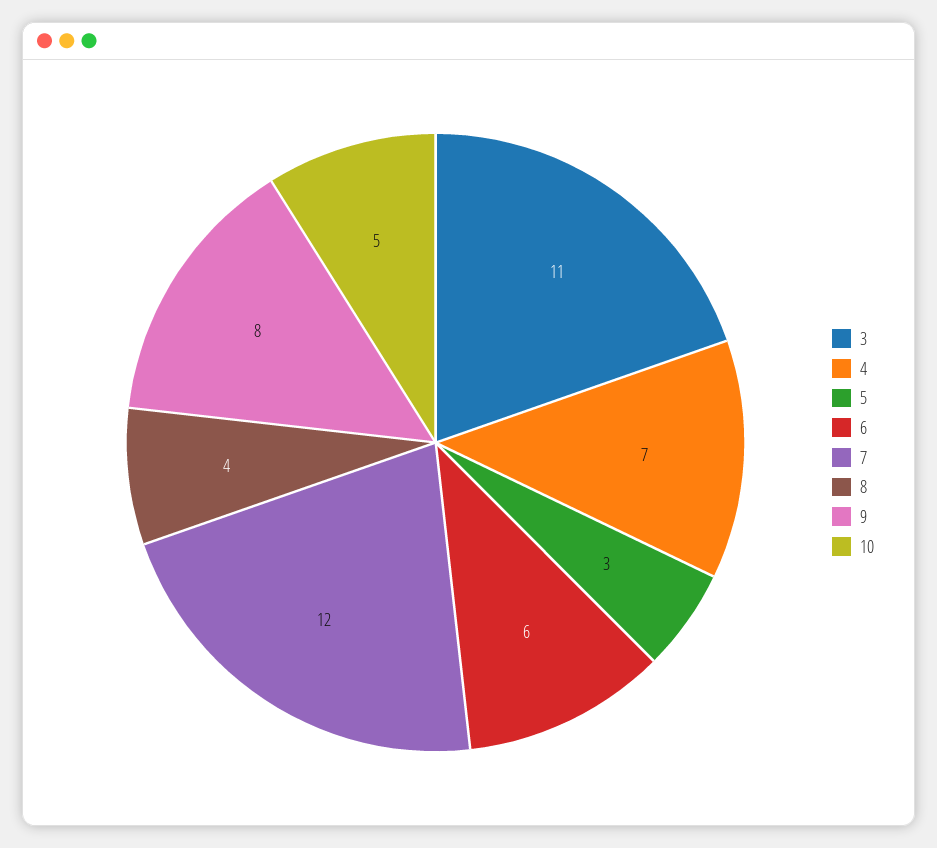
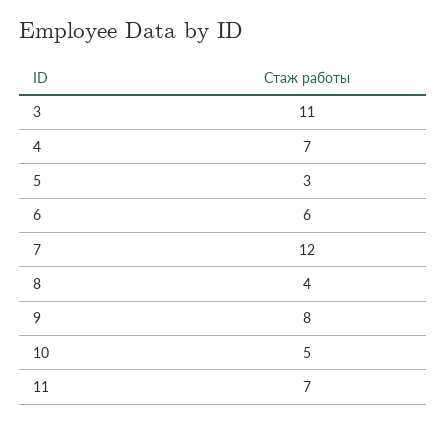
  {
    "3": 11,
    "4": 7,
    "5": 3,
    "6": 6,
    "7": 12,
    "8": 4,
    "9": 8,
-   "10": 5
+   "10": 5,
+   "11": 7
  }

